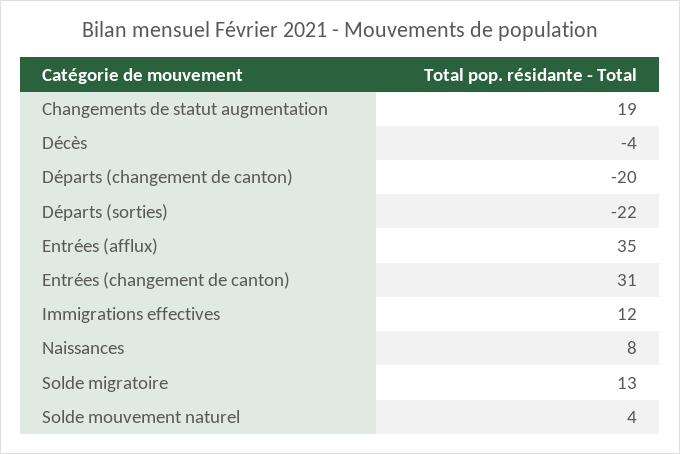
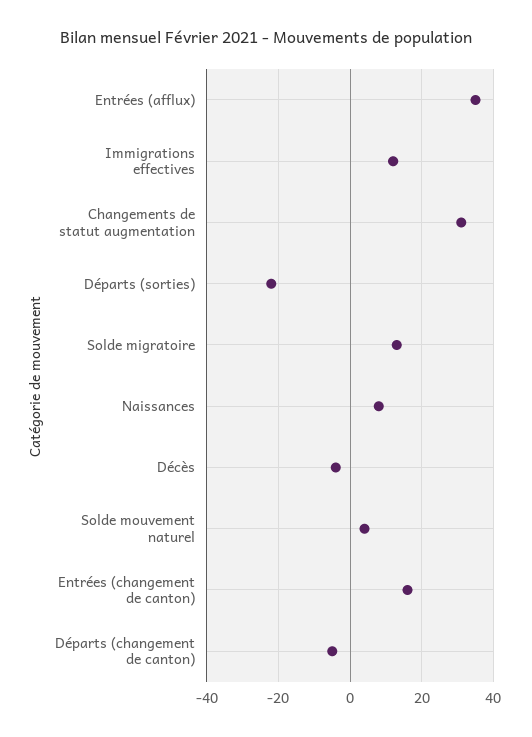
  {
-   "Changements de statut augmentation": 19,
+   "Changements de statut augmentation": 30,
    "Décès": -4,
-   "Départs (changement de canton)": -20,
+   "Départs (changement de canton)": -5,
    "Départs (sorties)": -22,
    "Entrées (afflux)": 35,
-   "Entrées (changement de canton)": 31,
+   "Entrées (changement de canton)": 15,
    "Immigrations effectives": 12,
    "Naissances": 8,
    "Solde migratoire": 13,
    "Solde mouvement naturel": 4
  }

